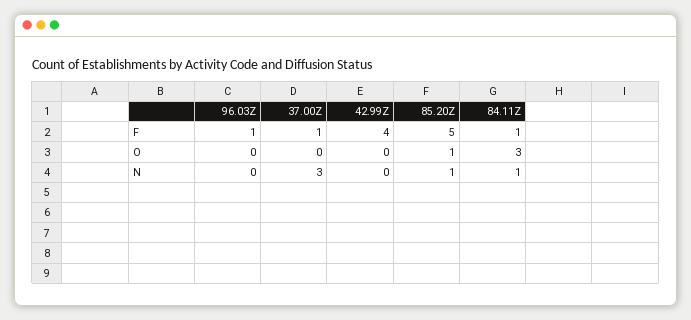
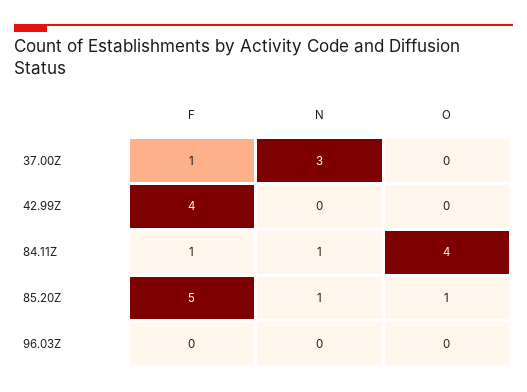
  {
    "96.03Z": {
-     "F": 1,
+     "F": 0,
      "O": 0,
      "N": 0
    },
    "37.00Z": {
      "F": 1,
      "O": 0,
      "N": 3
    },
    "42.99Z": {
      "F": 4,
      "O": 0,
      "N": 0
    },
    "85.20Z": {
      "F": 5,
      "O": 1,
      "N": 1
    },
    "84.11Z": {
      "F": 1,
-     "O": 3,
+     "O": 4,
      "N": 1
    }
  }

